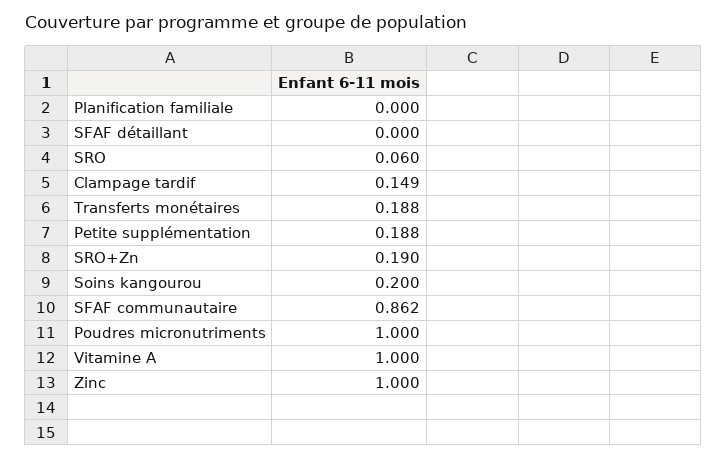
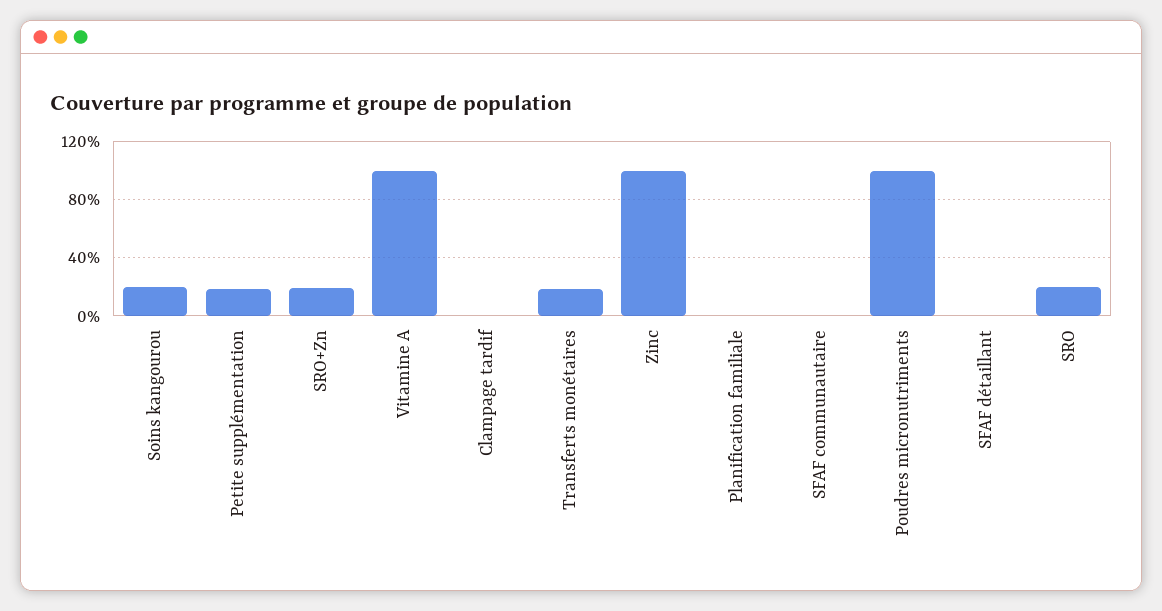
  {
    "Planification familiale": 0,
    "SFAF détaillant": 0,
-   "SRO": 0.06,
+   "SRO": 0.2,
-   "Clampage tardif": 0.149,
+   "Clampage tardif": 0,
    "Transferts monétaires": 0.188,
    "Petite supplémentation": 0.188,
    "SRO+Zn": 0.19,
    "Soins kangourou": 0.2,
-   "SFAF communautaire": 0.862,
+   "SFAF communautaire": 0,
    "Poudres micronutriments": 1,
    "Vitamine A": 1,
    "Zinc": 1
  }

